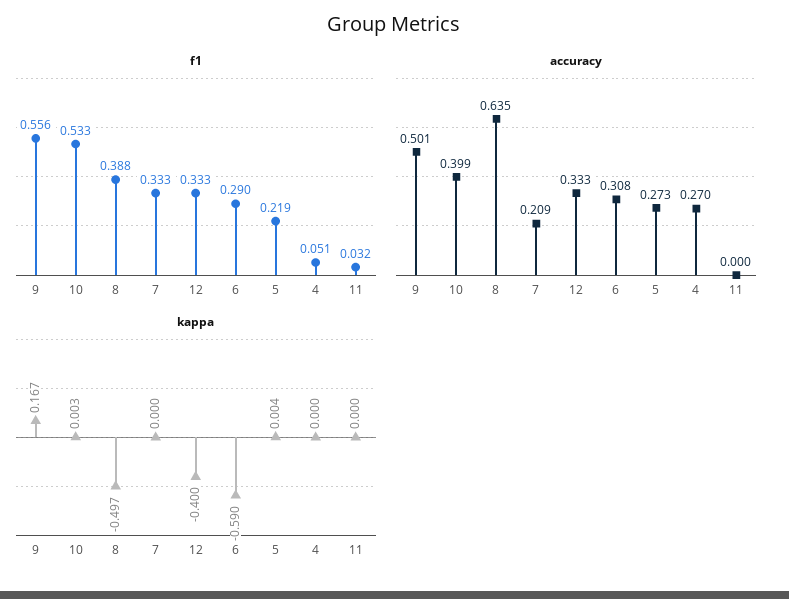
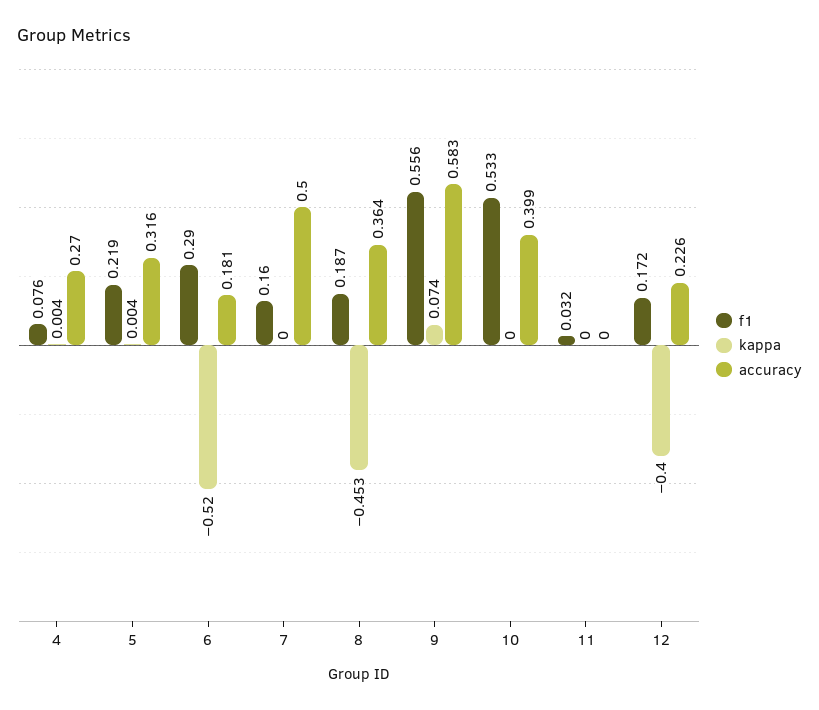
  {
    "f1": {
      "9": 0.556,
      "10": 0.533,
-     "8": 0.388,
+     "8": 0.187,
-     "7": 0.333,
+     "7": 0.16,
-     "12": 0.333,
+     "12": 0.172,
      "6": 0.29,
      "5": 0.219,
-     "4": 0.051,
+     "4": 0.076,
      "11": 0.032
    },
    "accuracy": {
-     "9": 0.501,
+     "9": 0.583,
      "10": 0.399,
-     "8": 0.635,
+     "8": 0.364,
-     "7": 0.209,
+     "7": 0.5,
-     "12": 0.333,
+     "12": 0.226,
-     "6": 0.308,
+     "6": 0.181,
-     "5": 0.273,
+     "5": 0.316,
      "4": 0.27,
      "11": 0
    },
    "kappa": {
-     "9": 0.167,
+     "9": 0.074,
-     "10": 0.003,
+     "10": 0,
-     "8": -0.497,
+     "8": -0.453,
      "7": 0,
      "12": -0.4,
-     "6": -0.59,
+     "6": -0.52,
      "5": 0.004,
-     "4": 0,
+     "4": 0.004,
      "11": 0
    }
  }

